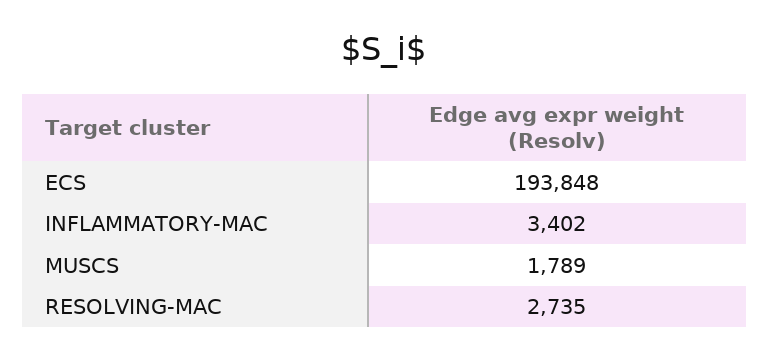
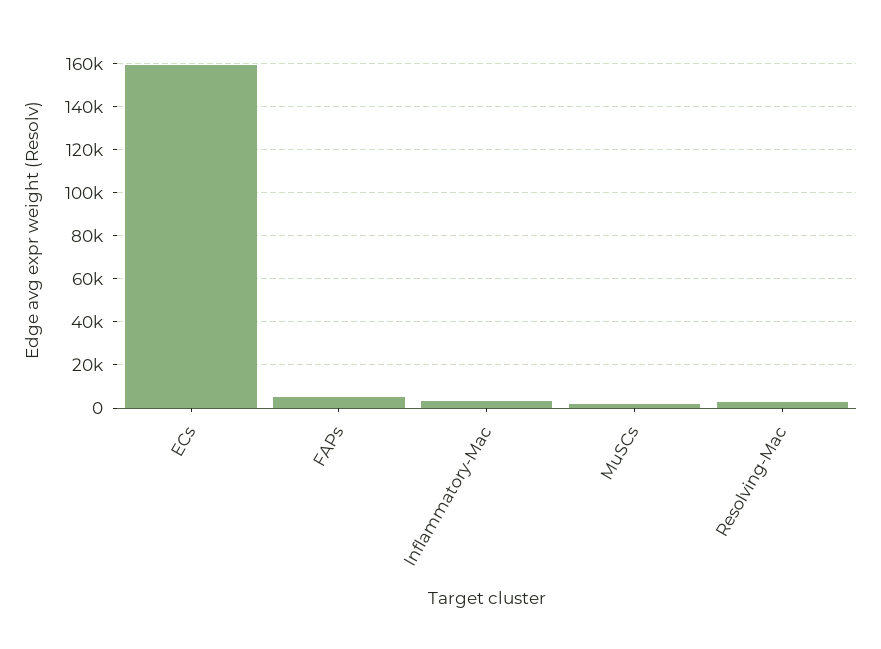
  {
-   "ECS": 193848,
+   "ECS": 160000,
    "INFLAMMATORY-MAC": 3402,
    "MUSCS": 1789,
-   "RESOLVING-MAC": 2735
+   "RESOLVING-MAC": 2735,
+   "FAPs": 5000
  }

